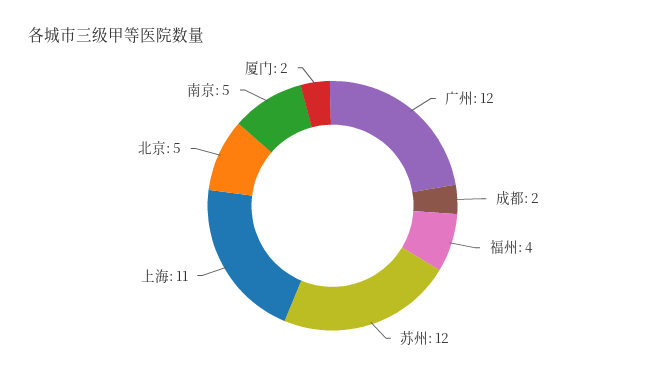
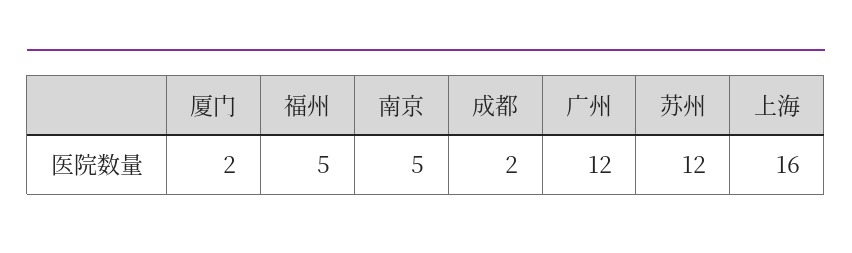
  {
    "广州": 12,
    "成都": 2,
-   "福州": 4,
+   "福州": 5,
    "苏州": 12,
-   "上海": 11,
+   "上海": 16,
-   "北京": 5,
    "南京": 5,
    "厦门": 2
  }

